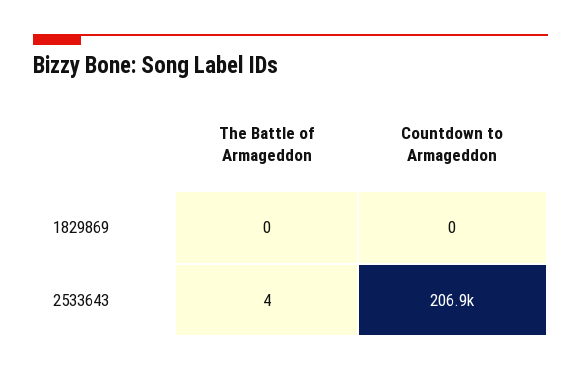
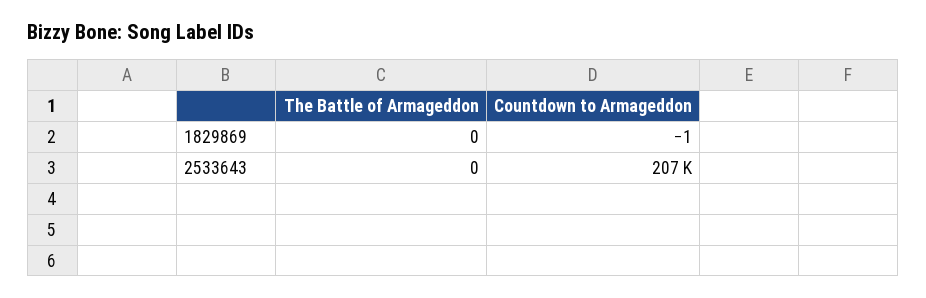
  {
    "The Battle of Armageddon": {
      "1829869": 0,
-     "2533643": 4
+     "2533643": 0
    },
    "Countdown to Armageddon": {
-     "1829869": 0,
+     "1829869": -1,
      "2533643": 206900
    }
  }

